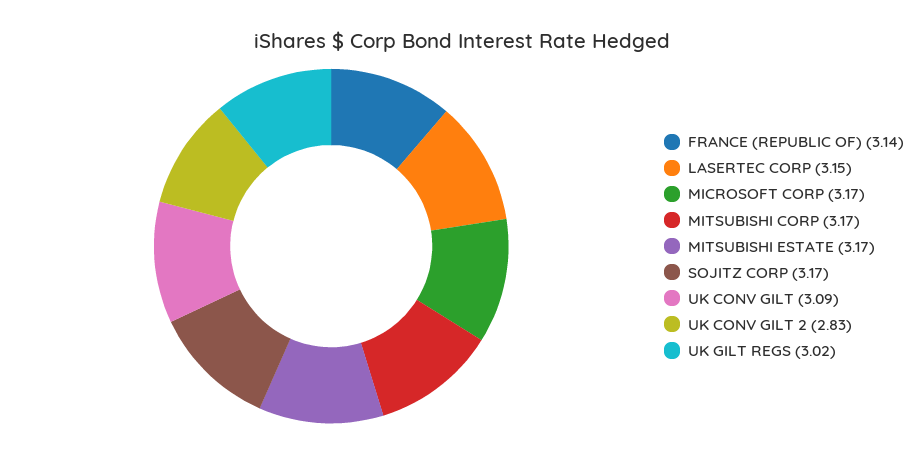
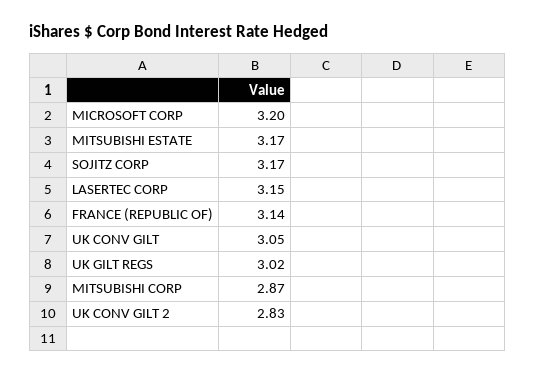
  {
    "FRANCE (REPUBLIC OF)": 3.14,
    "LASERTEC CORP": 3.15,
-   "MICROSOFT CORP": 3.17,
+   "MICROSOFT CORP": 3.2,
-   "MITSUBISHI CORP": 3.17,
+   "MITSUBISHI CORP": 2.87,
    "MITSUBISHI ESTATE": 3.17,
    "SOJITZ CORP": 3.17,
-   "UK CONV GILT": 3.09,
+   "UK CONV GILT": 3.05,
    "UK CONV GILT 2": 2.83,
    "UK GILT REGS": 3.02
  }

